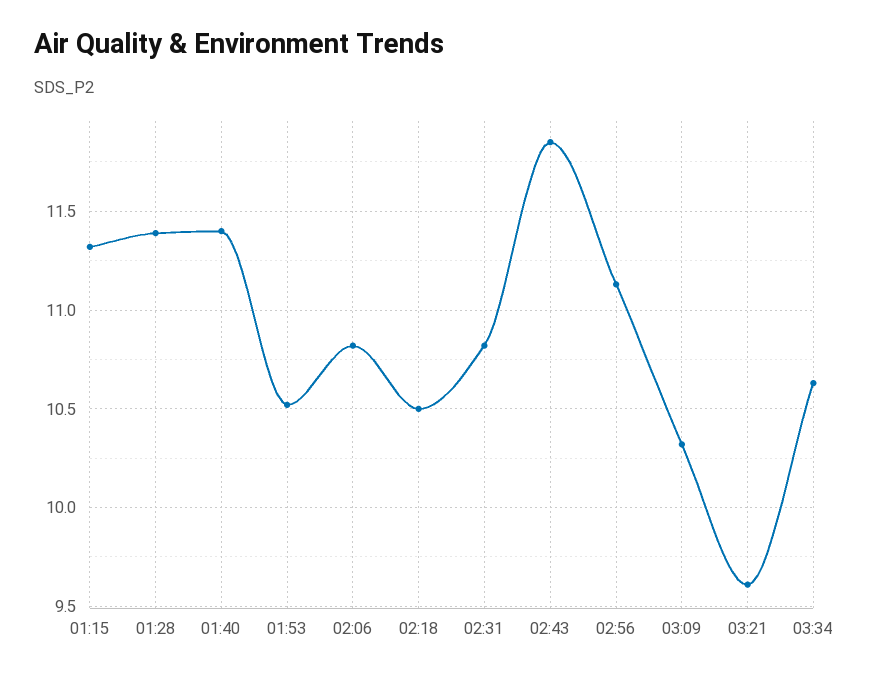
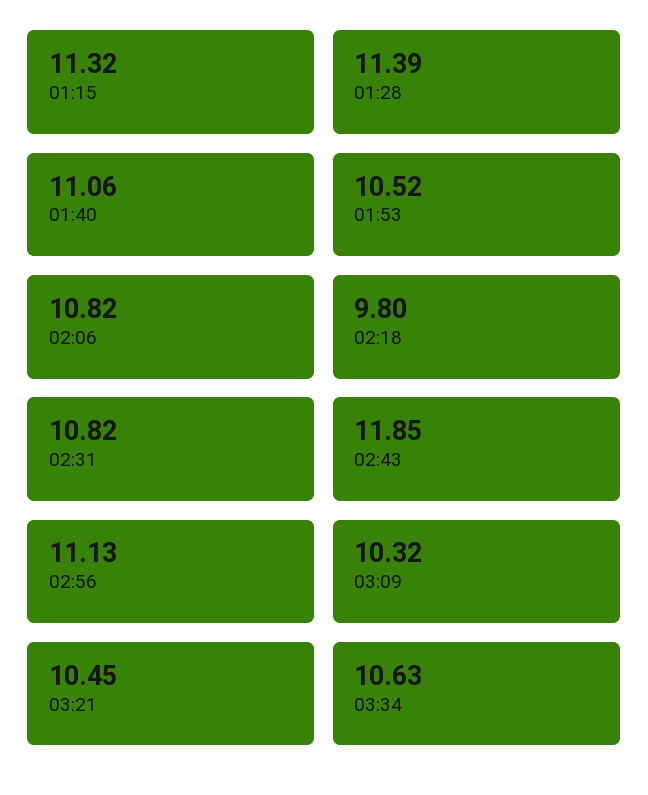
  {
    "01:15": 11.32,
    "01:28": 11.39,
-   "01:40": 11.4,
+   "01:40": 11.06,
    "01:53": 10.52,
    "02:06": 10.82,
-   "02:18": 10.5,
+   "02:18": 9.8,
    "02:31": 10.82,
    "02:43": 11.85,
    "02:56": 11.13,
    "03:09": 10.32,
-   "03:21": 9.6,
+   "03:21": 10.45,
    "03:34": 10.63
  }

